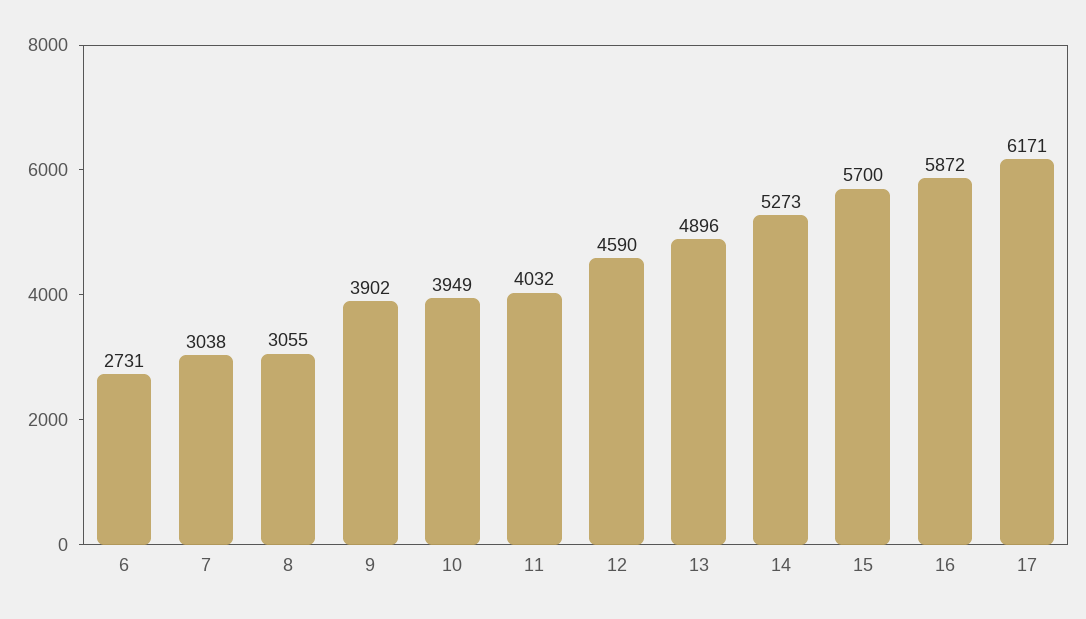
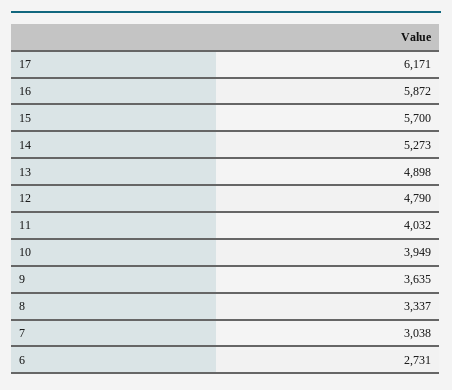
  {
    "6": 2731,
    "7": 3038,
-   "8": 3055,
+   "8": 3337,
-   "9": 3902,
+   "9": 3635,
    "10": 3949,
    "11": 4032,
-   "12": 4590,
+   "12": 4790,
-   "13": 4896,
+   "13": 4898,
    "14": 5273,
    "15": 5700,
    "16": 5872,
    "17": 6171
  }

